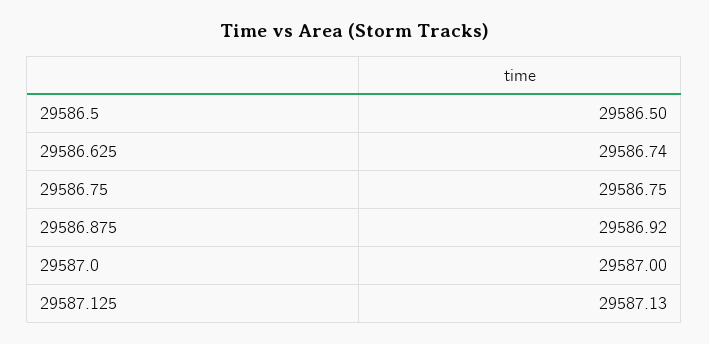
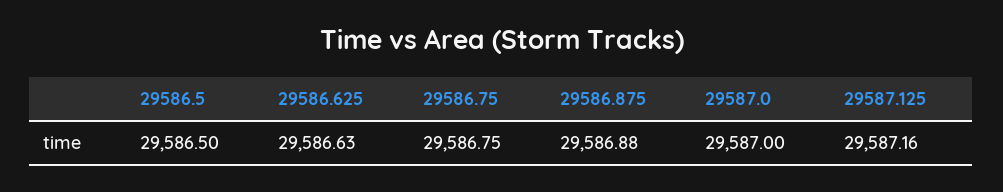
  {
    "29586.5": 29586.5,
-   "29586.625": 29586.74,
+   "29586.625": 29586.63,
    "29586.75": 29586.75,
-   "29586.875": 29586.92,
+   "29586.875": 29586.88,
    "29587.0": 29587,
-   "29587.125": 29587.13
+   "29587.125": 29587.16
  }

